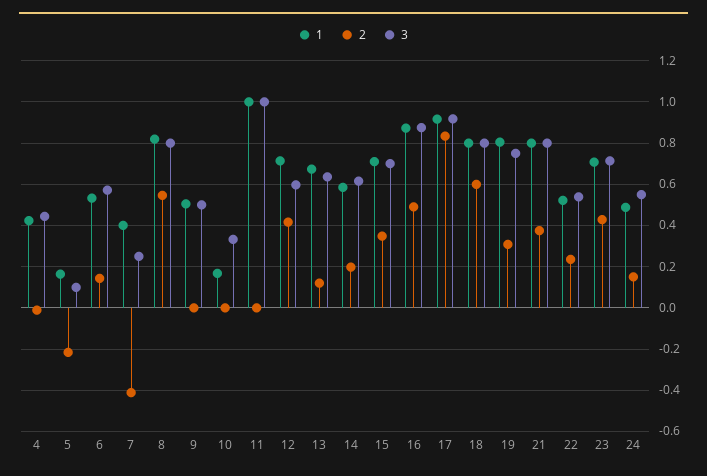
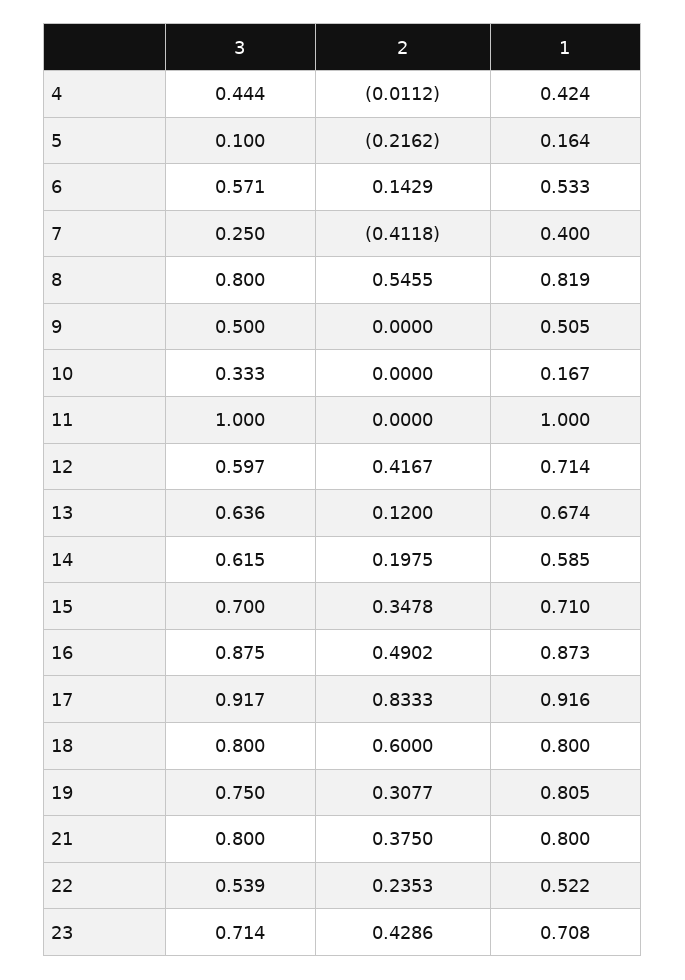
  {
    "1": {
      "4": 0.424,
      "5": 0.164,
      "6": 0.533,
      "7": 0.4,
      "8": 0.819,
      "9": 0.505,
      "10": 0.167,
      "11": 1,
      "12": 0.714,
      "13": 0.674,
      "14": 0.585,
      "15": 0.71,
      "16": 0.873,
      "17": 0.916,
      "18": 0.8,
      "19": 0.805,
      "21": 0.8,
      "22": 0.522,
-     "23": 0.708,
+     "23": 0.708
-     "24": 0.5
    },
    "2": {
      "4": -0.0112,
      "5": -0.2162,
      "6": 0.1429,
      "7": -0.4118,
      "8": 0.5455,
      "9": 0,
      "10": 0,
      "11": 0,
      "12": 0.4167,
      "13": 0.12,
      "14": 0.1975,
      "15": 0.3478,
      "16": 0.4902,
      "17": 0.8333,
      "18": 0.6,
      "19": 0.3077,
      "21": 0.375,
      "22": 0.2353,
-     "23": 0.4286,
+     "23": 0.4286
-     "24": 0.15
    },
    "3": {
      "4": 0.444,
      "5": 0.1,
      "6": 0.571,
      "7": 0.25,
      "8": 0.8,
      "9": 0.5,
      "10": 0.333,
      "11": 1,
      "12": 0.597,
      "13": 0.636,
      "14": 0.615,
      "15": 0.7,
      "16": 0.875,
      "17": 0.917,
      "18": 0.8,
      "19": 0.75,
      "21": 0.8,
      "22": 0.539,
-     "23": 0.714,
+     "23": 0.714
-     "24": 0.55
    }
  }

